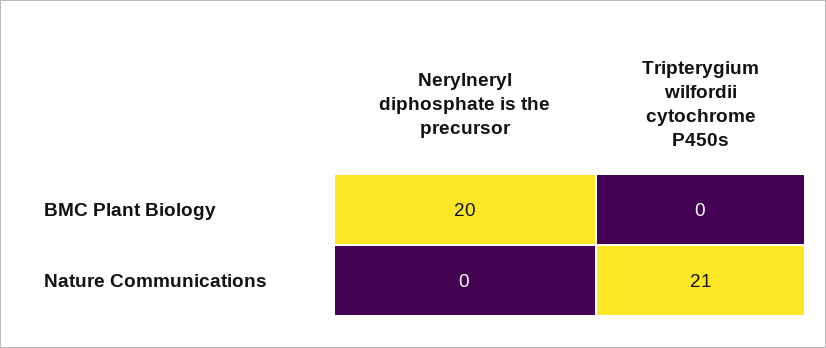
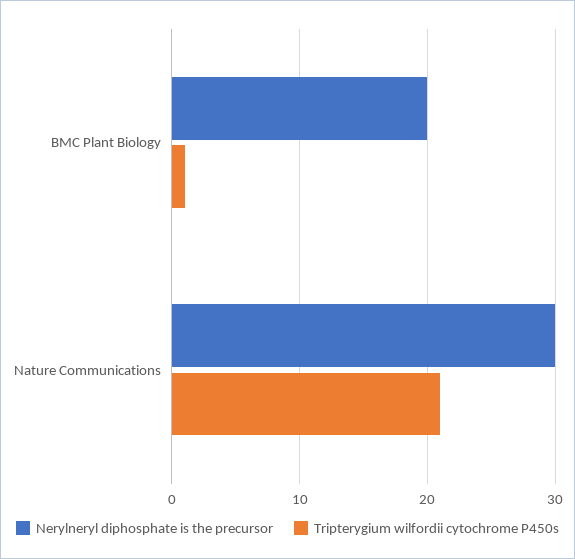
  {
    "Nerylneryl diphosphate is the precursor": {
      "BMC Plant Biology": 20,
-     "Nature Communications": 0
+     "Nature Communications": 30
    },
    "Tripterygium wilfordii cytochrome P450s": {
-     "BMC Plant Biology": 0,
+     "BMC Plant Biology": 1,
      "Nature Communications": 21
    }
  }

